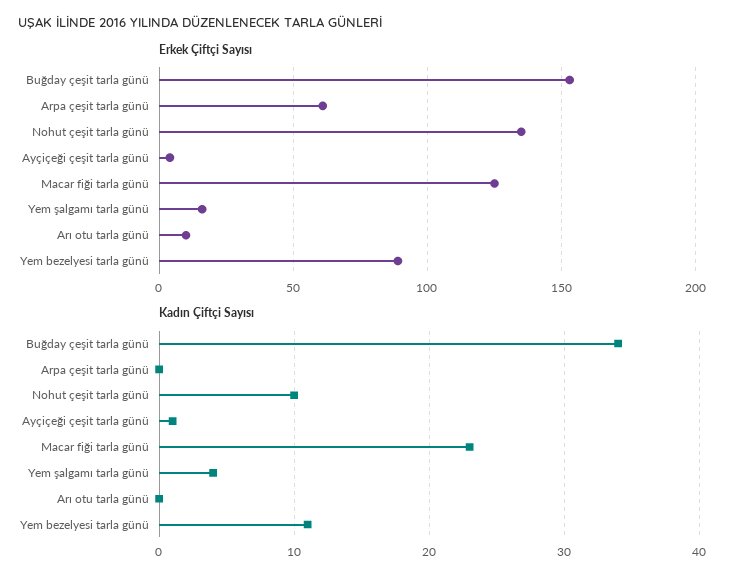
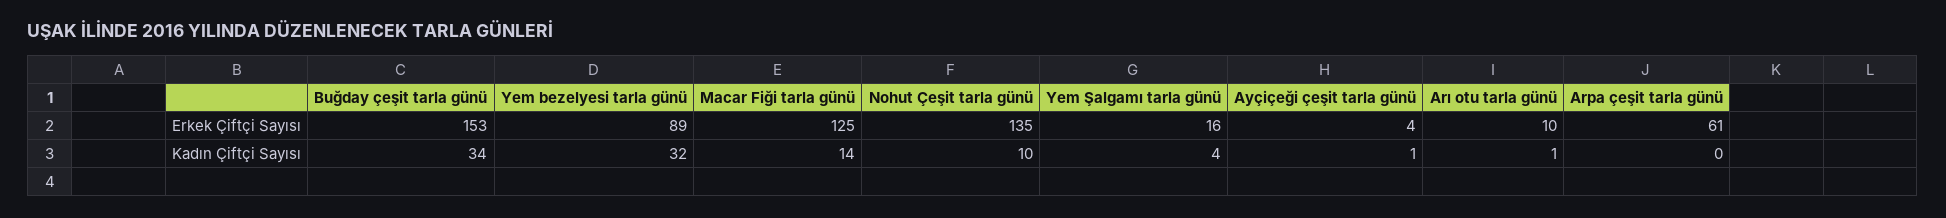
  {
    "Erkek Çiftçi Sayısı": {
      "Buğday çeşit tarla günü": 153,
      "Arpa çeşit tarla günü": 61,
      "Nohut çeşit tarla günü": 135,
      "Ayçiçeği çeşit tarla günü": 4,
      "Macar fiği tarla günü": 125,
      "Yem şalgamı tarla günü": 16,
      "Arı otu tarla günü": 10,
      "Yem bezelyesi tarla günü": 89
    },
    "Kadın Çiftçi Sayısı": {
      "Buğday çeşit tarla günü": 34,
      "Arpa çeşit tarla günü": 0,
      "Nohut çeşit tarla günü": 10,
      "Ayçiçeği çeşit tarla günü": 1,
-     "Macar fiği tarla günü": 23,
+     "Macar fiği tarla günü": 14,
      "Yem şalgamı tarla günü": 4,
-     "Arı otu tarla günü": 0,
+     "Arı otu tarla günü": 1,
-     "Yem bezelyesi tarla günü": 11
+     "Yem bezelyesi tarla günü": 32
    }
  }

